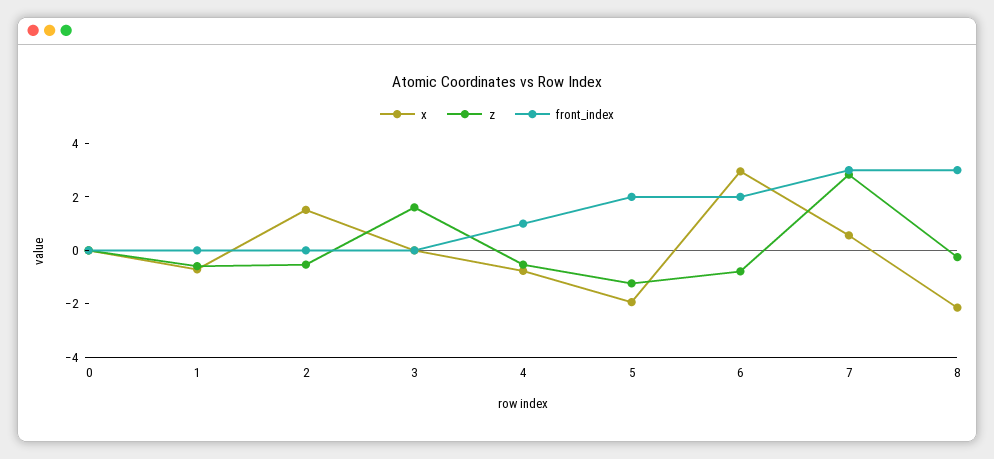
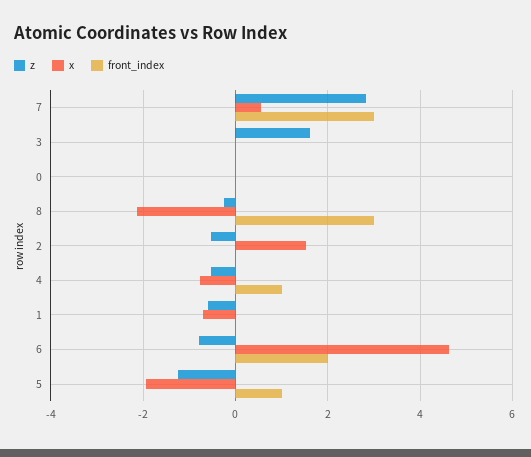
  {
    "x": {
      "0": 0,
      "1": -0.8,
      "2": 1.6,
      "3": 0,
      "4": -0.8,
      "5": -2,
-     "6": 3,
+     "6": 4.6,
      "7": 0.6,
      "8": -2.2
    },
    "z": {
      "0": 0,
      "1": -0.6,
      "2": -0.6,
      "3": 1.6,
      "4": -0.6,
      "5": -1.2,
      "6": -0.8,
      "7": 2.8,
      "8": -0.2
    },
    "front_index": {
      "0": 0,
      "1": 0,
      "2": 0,
      "3": 0,
      "4": 1,
-     "5": 2,
+     "5": 1,
      "6": 2,
      "7": 3,
      "8": 3
    }
  }

